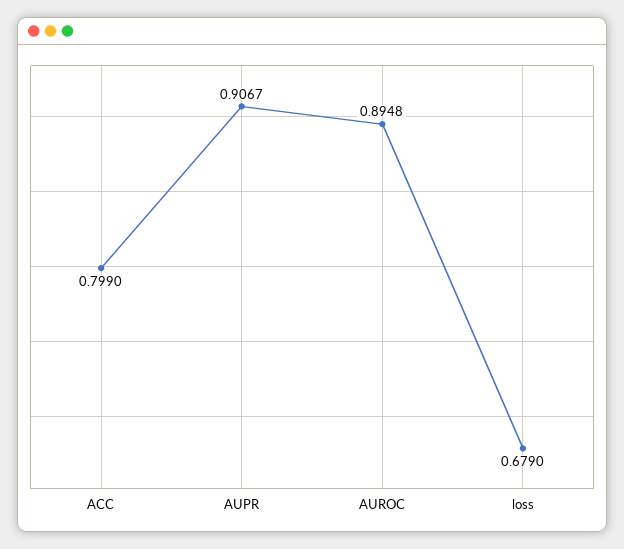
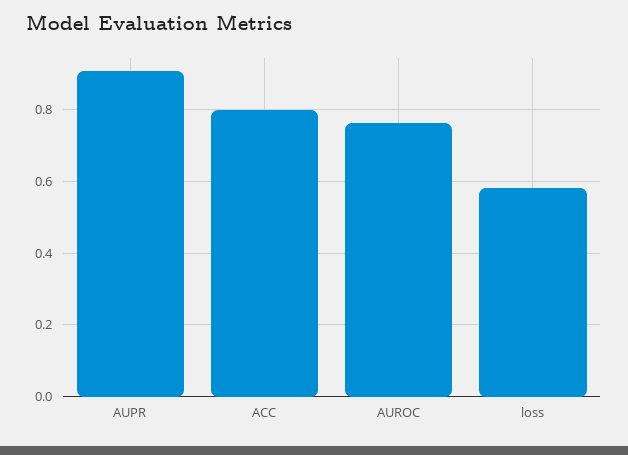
  {
    "ACC": 0.799,
    "AUPR": 0.9067,
-   "AUROC": 0.8948,
+   "AUROC": 0.76,
-   "loss": 0.679
+   "loss": 0.58
  }

